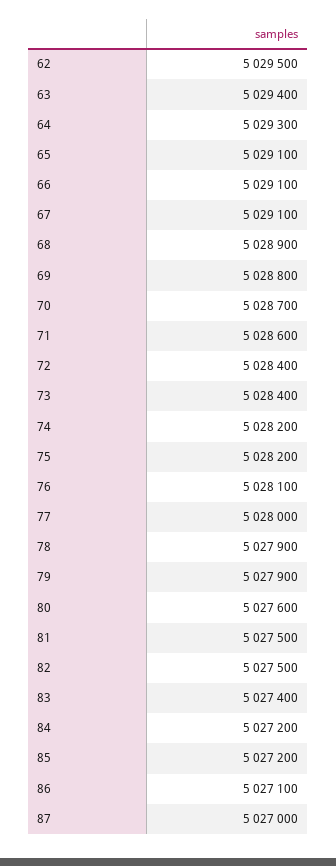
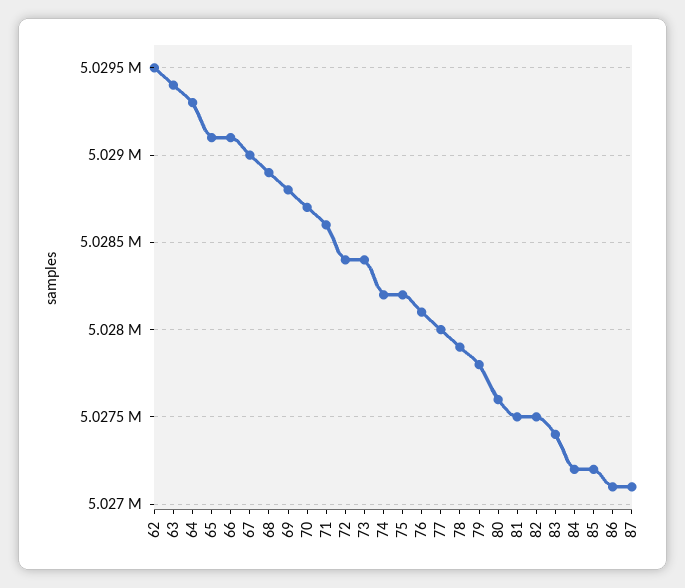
  {
    "62": 5029500,
    "63": 5029400,
    "64": 5029300,
    "65": 5029100,
    "66": 5029100,
-   "67": 5029100,
+   "67": 5029000,
    "68": 5028900,
    "69": 5028800,
    "70": 5028700,
    "71": 5028600,
    "72": 5028400,
    "73": 5028400,
    "74": 5028200,
    "75": 5028200,
    "76": 5028100,
    "77": 5028000,
    "78": 5027900,
-   "79": 5027900,
+   "79": 5027800,
    "80": 5027600,
    "81": 5027500,
    "82": 5027500,
    "83": 5027400,
    "84": 5027200,
    "85": 5027200,
    "86": 5027100,
-   "87": 5027000
+   "87": 5027100
  }

